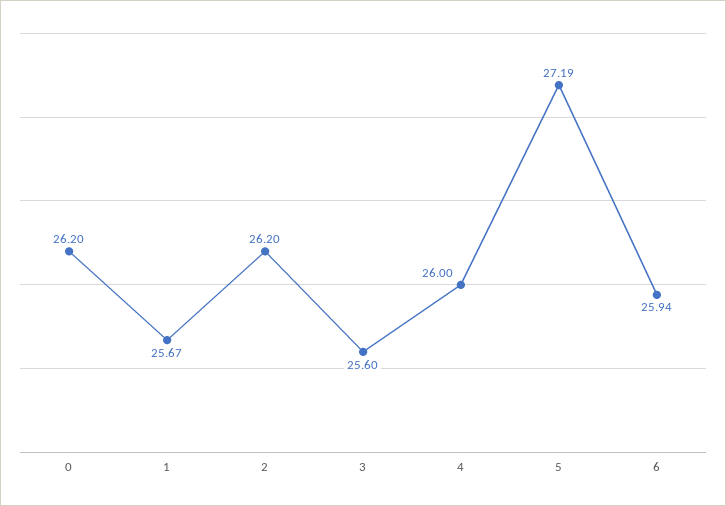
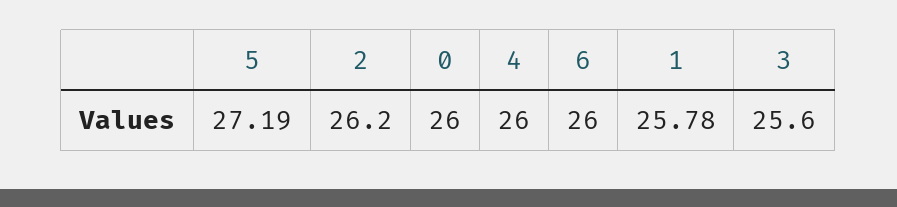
  {
-   "0": 26.2,
+   "0": 26,
-   "1": 25.67,
+   "1": 25.78,
    "2": 26.2,
    "3": 25.6,
    "4": 26,
    "5": 27.19,
-   "6": 25.94
+   "6": 26
  }

